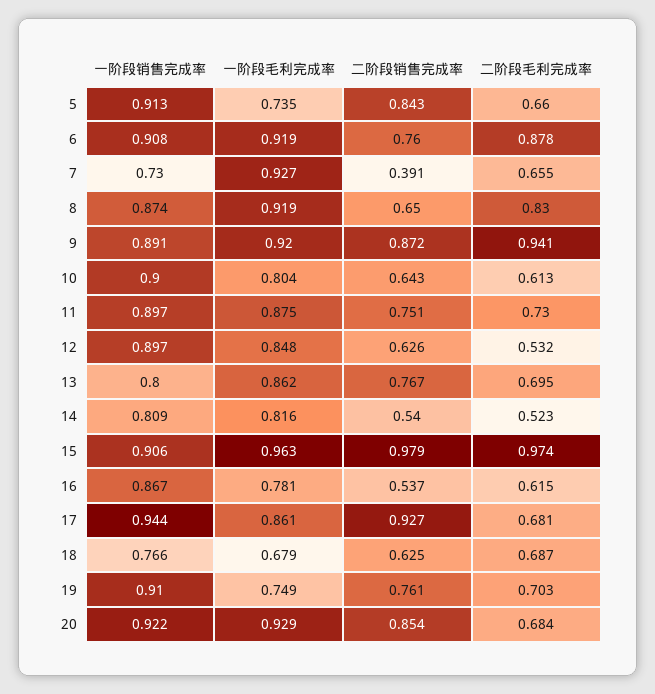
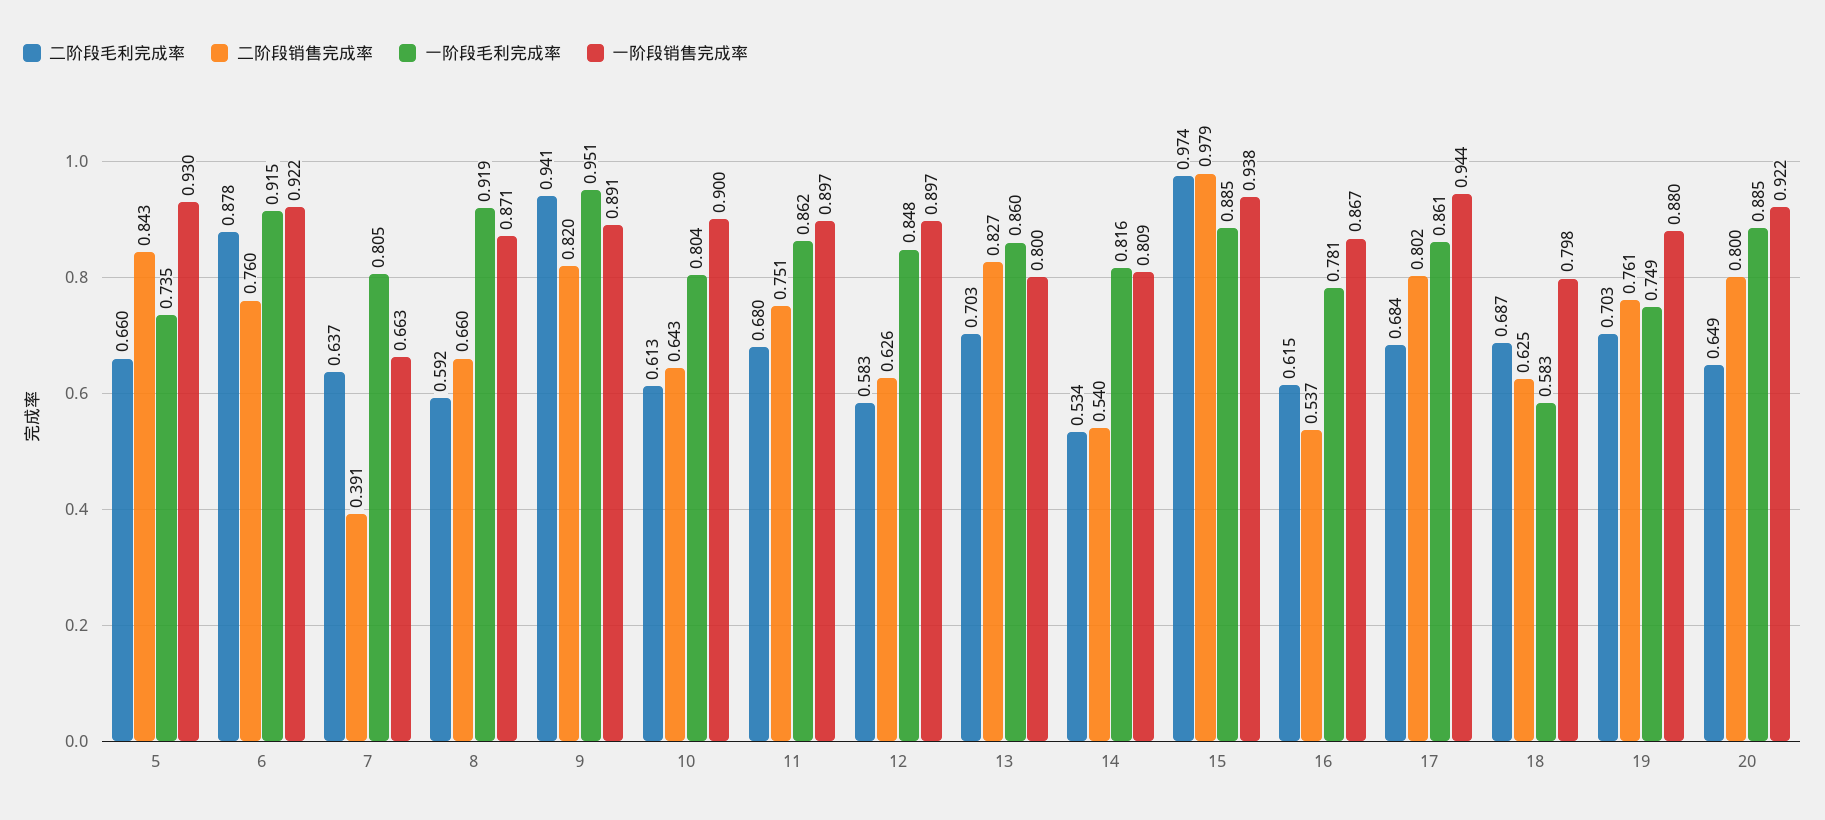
  {
    "一阶段销售完成率": {
-     "5": 0.913,
+     "5": 0.93,
-     "6": 0.908,
+     "6": 0.922,
-     "7": 0.73,
+     "7": 0.663,
-     "8": 0.874,
+     "8": 0.871,
      "9": 0.891,
      "10": 0.9,
      "11": 0.897,
      "12": 0.897,
      "13": 0.8,
      "14": 0.809,
-     "15": 0.906,
+     "15": 0.938,
      "16": 0.867,
      "17": 0.944,
-     "18": 0.766,
+     "18": 0.798,
-     "19": 0.91,
+     "19": 0.88,
      "20": 0.922
    },
    "一阶段毛利完成率": {
      "5": 0.735,
-     "6": 0.919,
+     "6": 0.915,
-     "7": 0.927,
+     "7": 0.805,
      "8": 0.919,
-     "9": 0.92,
+     "9": 0.951,
      "10": 0.804,
-     "11": 0.875,
+     "11": 0.862,
      "12": 0.848,
-     "13": 0.862,
+     "13": 0.86,
      "14": 0.816,
-     "15": 0.963,
+     "15": 0.885,
      "16": 0.781,
      "17": 0.861,
-     "18": 0.679,
+     "18": 0.583,
      "19": 0.749,
-     "20": 0.929
+     "20": 0.885
    },
    "二阶段销售完成率": {
      "5": 0.843,
      "6": 0.76,
      "7": 0.391,
-     "8": 0.65,
+     "8": 0.66,
-     "9": 0.872,
+     "9": 0.82,
      "10": 0.643,
      "11": 0.751,
      "12": 0.626,
-     "13": 0.767,
+     "13": 0.827,
      "14": 0.54,
      "15": 0.979,
      "16": 0.537,
-     "17": 0.927,
+     "17": 0.802,
      "18": 0.625,
      "19": 0.761,
-     "20": 0.854
+     "20": 0.8
    },
    "二阶段毛利完成率": {
      "5": 0.66,
      "6": 0.878,
-     "7": 0.655,
+     "7": 0.637,
-     "8": 0.83,
+     "8": 0.592,
      "9": 0.941,
      "10": 0.613,
-     "11": 0.73,
+     "11": 0.68,
-     "12": 0.532,
+     "12": 0.583,
-     "13": 0.695,
+     "13": 0.703,
-     "14": 0.523,
+     "14": 0.534,
      "15": 0.974,
      "16": 0.615,
-     "17": 0.681,
+     "17": 0.684,
      "18": 0.687,
      "19": 0.703,
-     "20": 0.684
+     "20": 0.649
    }
  }

